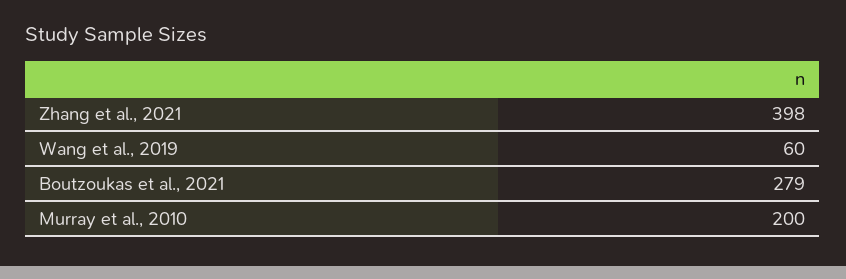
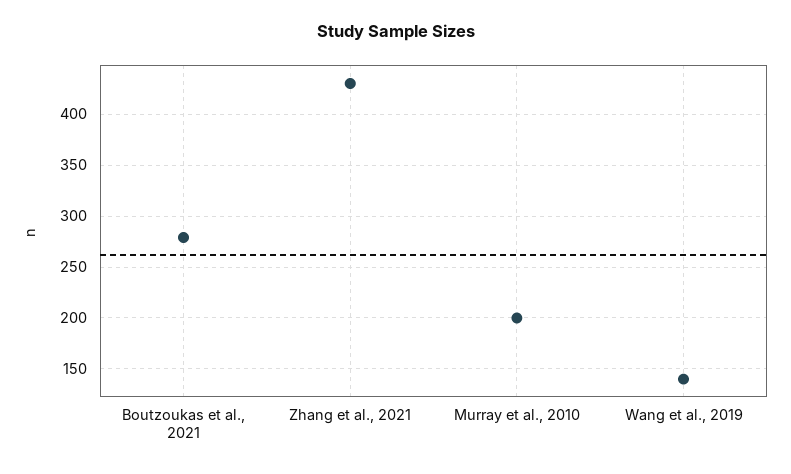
  {
-   "Zhang et al., 2021": 398,
+   "Zhang et al., 2021": 430,
-   "Wang et al., 2019": 60,
+   "Wang et al., 2019": 140,
    "Boutzoukas et al., 2021": 279,
    "Murray et al., 2010": 200
  }

